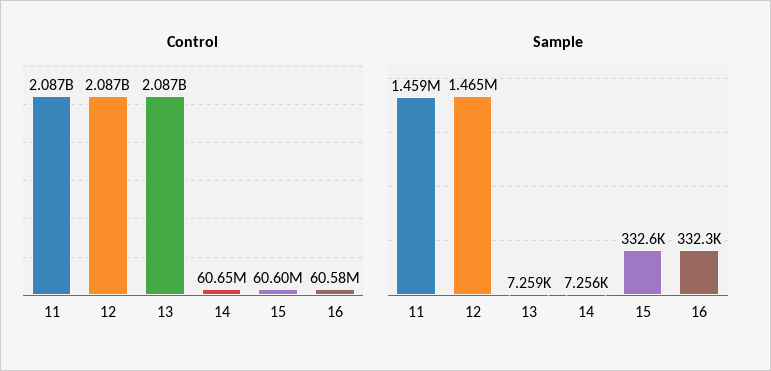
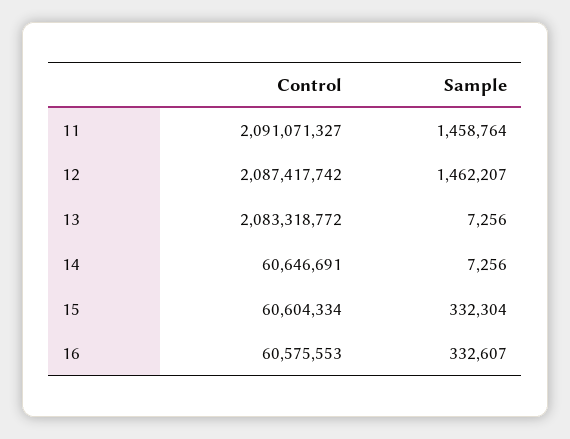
  {
    "Control": {
-     "11": 2087000000,
+     "11": 2091071327,
      "12": 2087417742,
-     "13": 2087000000,
+     "13": 2083318772,
      "14": 60646691,
      "15": 60604334,
      "16": 60575553
    },
    "Sample": {
      "11": 1458764,
-     "12": 1465000,
+     "12": 1462207,
-     "13": 7259,
+     "13": 7256,
      "14": 7256,
-     "15": 332600,
+     "15": 332304,
-     "16": 332300
+     "16": 332607
    }
  }

